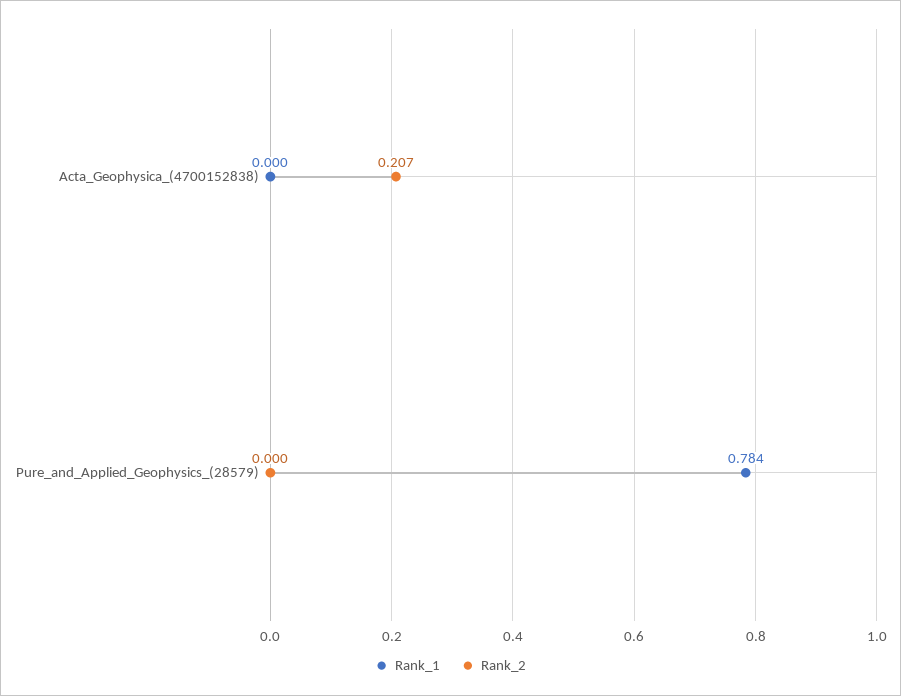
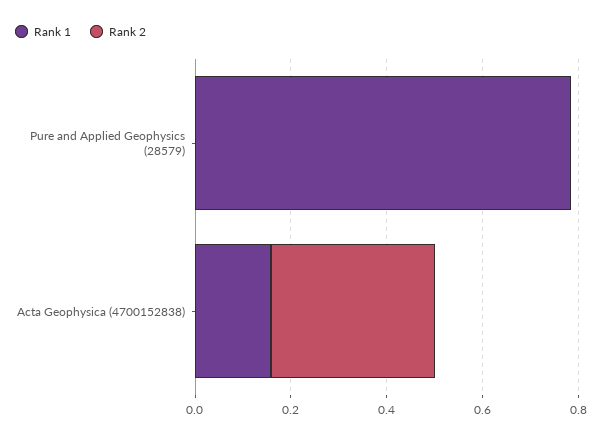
  {
    "Rank_1": {
-     "Acta_Geophysica_(4700152838)": 0,
+     "Acta_Geophysica_(4700152838)": 0.15,
      "Pure_and_Applied_Geophysics_(28579)": 0.784
    },
    "Rank_2": {
-     "Acta_Geophysica_(4700152838)": 0.207,
+     "Acta_Geophysica_(4700152838)": 0.35,
      "Pure_and_Applied_Geophysics_(28579)": 0
    }
  }

